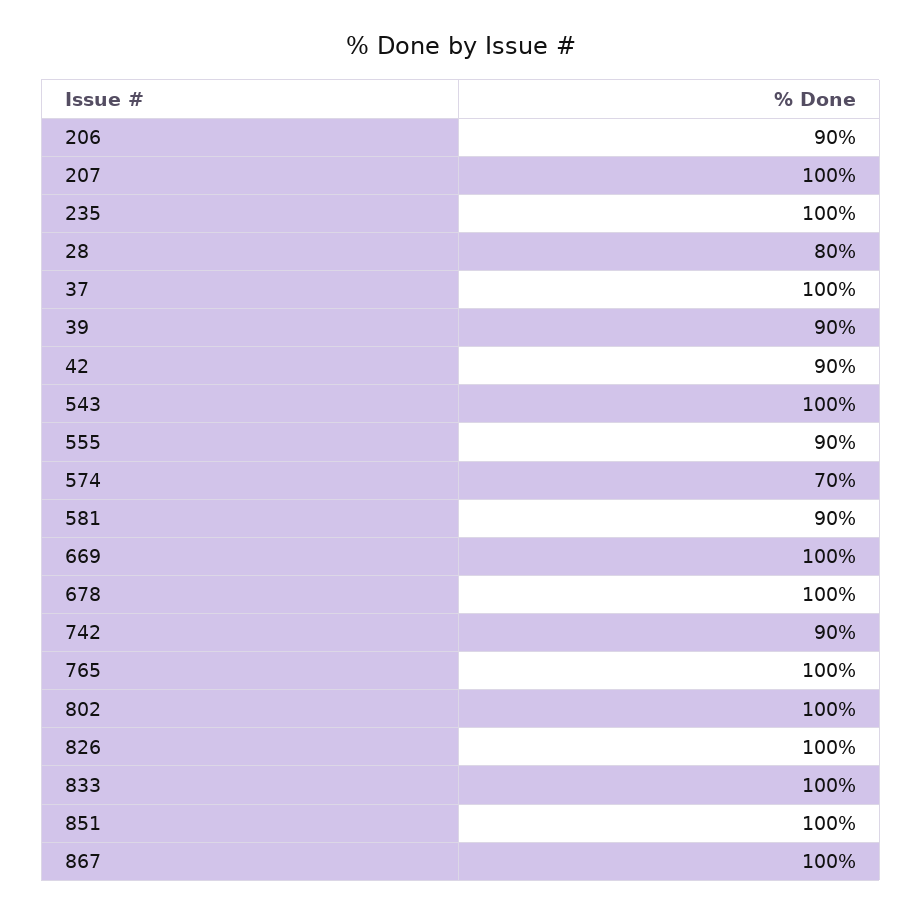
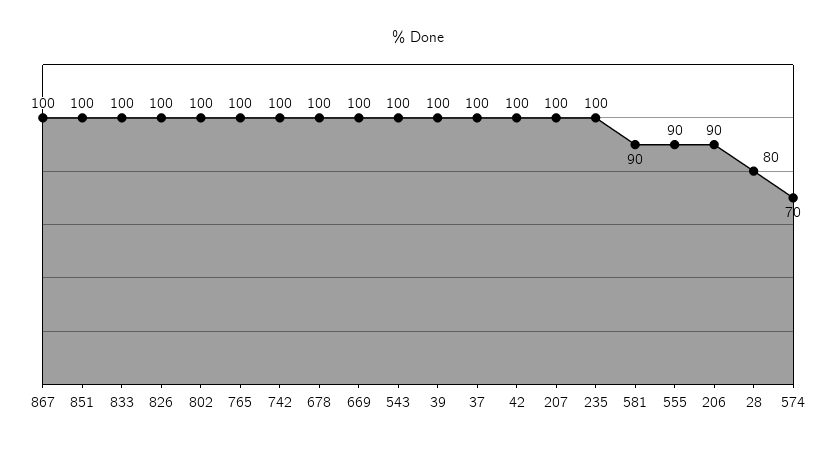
  {
    "206": 90,
    "207": 100,
    "235": 100,
    "28": 80,
    "37": 100,
-   "39": 90,
+   "39": 100,
-   "42": 90,
+   "42": 100,
    "543": 100,
    "555": 90,
    "574": 70,
    "581": 90,
    "669": 100,
    "678": 100,
-   "742": 90,
+   "742": 100,
    "765": 100,
    "802": 100,
    "826": 100,
    "833": 100,
    "851": 100,
    "867": 100
  }

